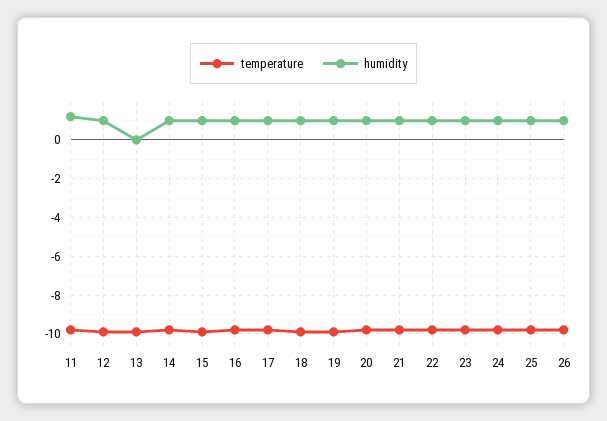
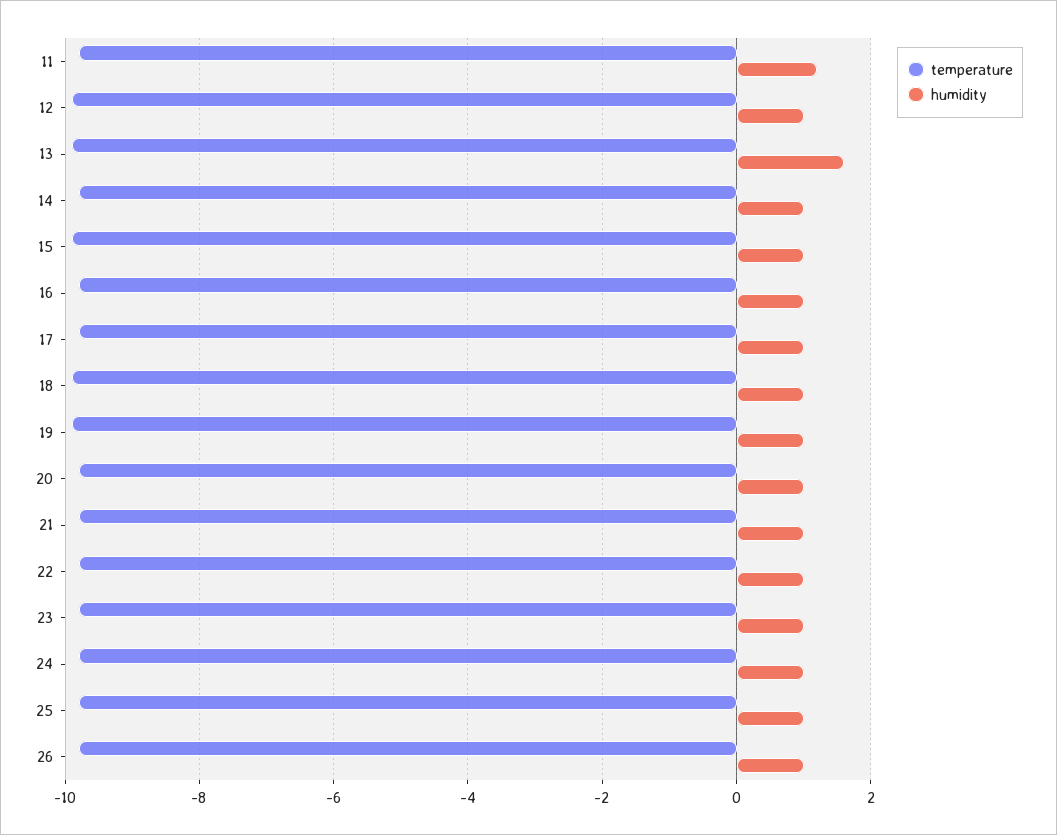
  {
    "temperature": {
      "11": -10,
      "12": -10,
      "13": -10,
      "14": -10,
      "15": -10,
      "16": -10,
      "17": -10,
      "18": -10,
      "19": -10,
      "20": -10,
      "21": -10,
      "22": -10,
      "23": -10,
      "24": -10,
      "25": -10,
      "26": -10
    },
    "humidity": {
      "11": 1,
      "12": 1,
-     "13": 0,
+     "13": 1.5,
      "14": 1,
      "15": 1,
      "16": 1,
      "17": 1,
      "18": 1,
      "19": 1,
      "20": 1,
      "21": 1,
      "22": 1,
      "23": 1,
      "24": 1,
      "25": 1,
      "26": 1
    }
  }

